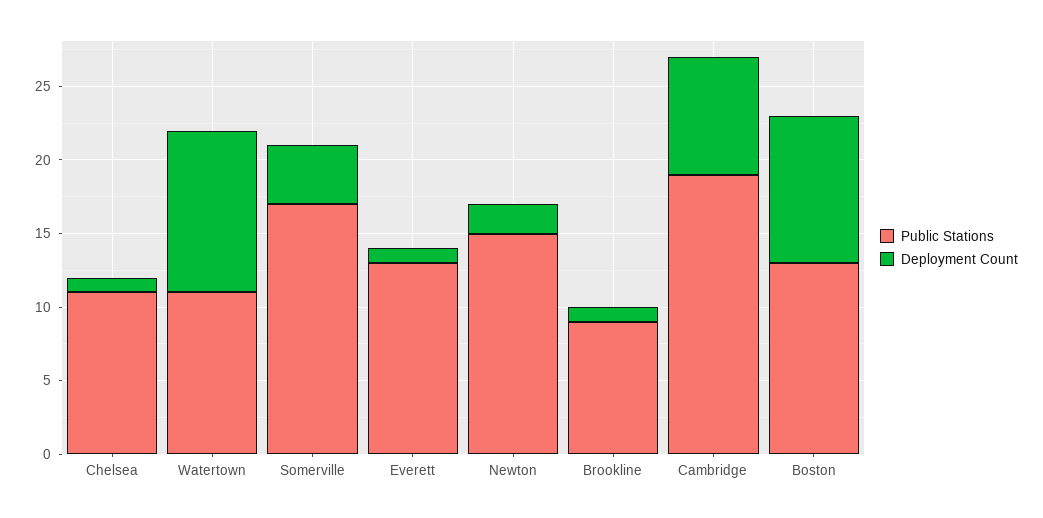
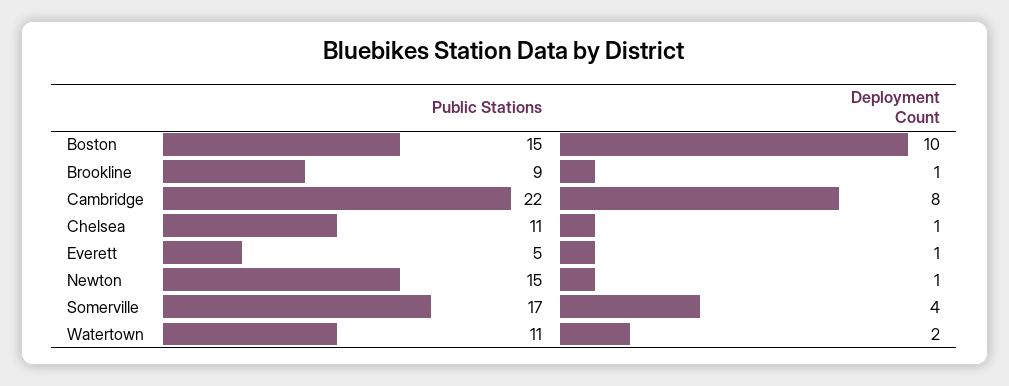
  {
    "Public Stations": {
      "Chelsea": 11,
      "Watertown": 11,
      "Somerville": 17,
-     "Everett": 13,
+     "Everett": 5,
      "Newton": 15,
      "Brookline": 9,
-     "Cambridge": 19,
+     "Cambridge": 22,
-     "Boston": 13
+     "Boston": 15
    },
    "Deployment Count": {
      "Chelsea": 1,
-     "Watertown": 11,
+     "Watertown": 2,
      "Somerville": 4,
      "Everett": 1,
-     "Newton": 2,
+     "Newton": 1,
      "Brookline": 1,
      "Cambridge": 8,
      "Boston": 10
    }
  }

